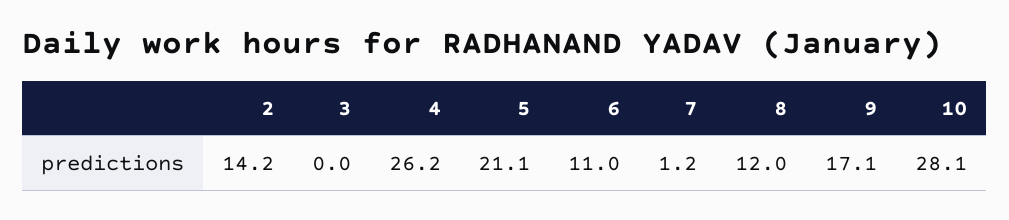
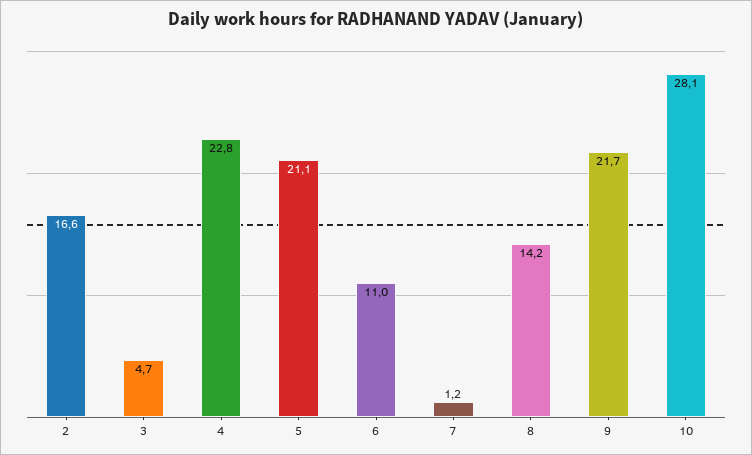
  {
-   "2": 14.2,
+   "2": 16.6,
-   "3": 0,
+   "3": 4.7,
-   "4": 26.2,
+   "4": 22.8,
    "5": 21.1,
    "6": 11,
    "7": 1.2,
-   "8": 12,
+   "8": 14.2,
-   "9": 17.1,
+   "9": 21.7,
    "10": 28.1
  }

